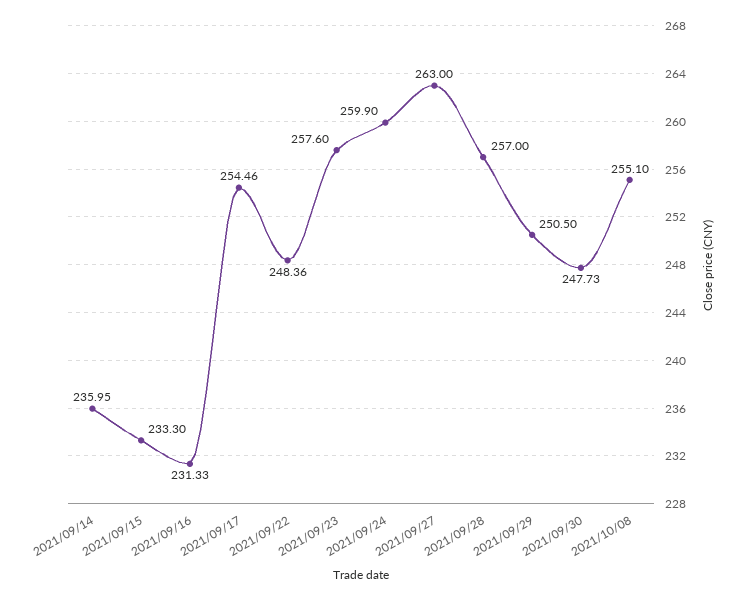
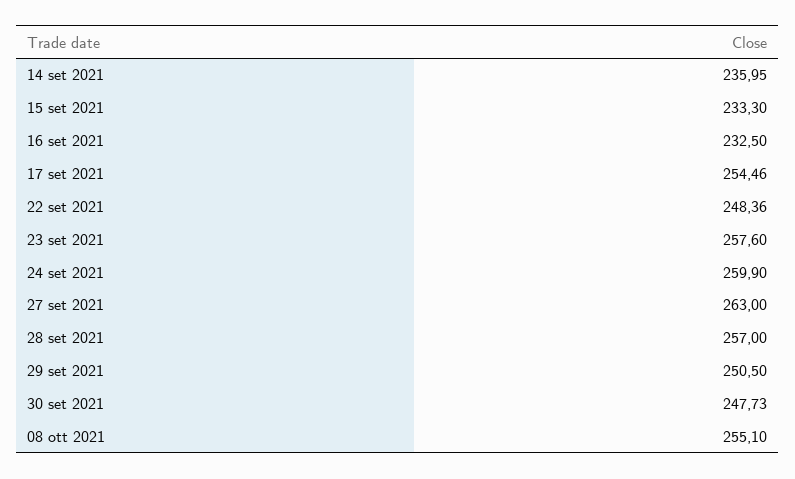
  {
    "2021/09/14": 235.95,
    "2021/09/15": 233.3,
-   "2021/09/16": 231.33,
+   "2021/09/16": 232.5,
    "2021/09/17": 254.46,
    "2021/09/22": 248.36,
    "2021/09/23": 257.6,
    "2021/09/24": 259.9,
    "2021/09/27": 263,
    "2021/09/28": 257,
    "2021/09/29": 250.5,
    "2021/09/30": 247.73,
    "2021/10/08": 255.1
  }

